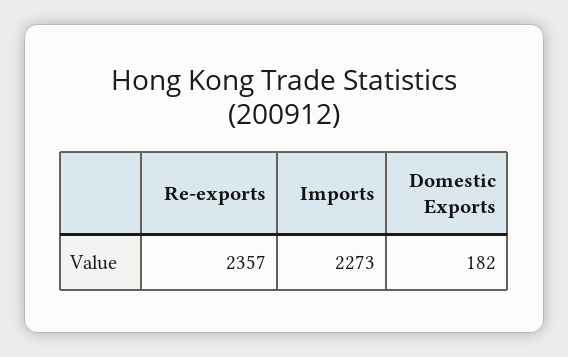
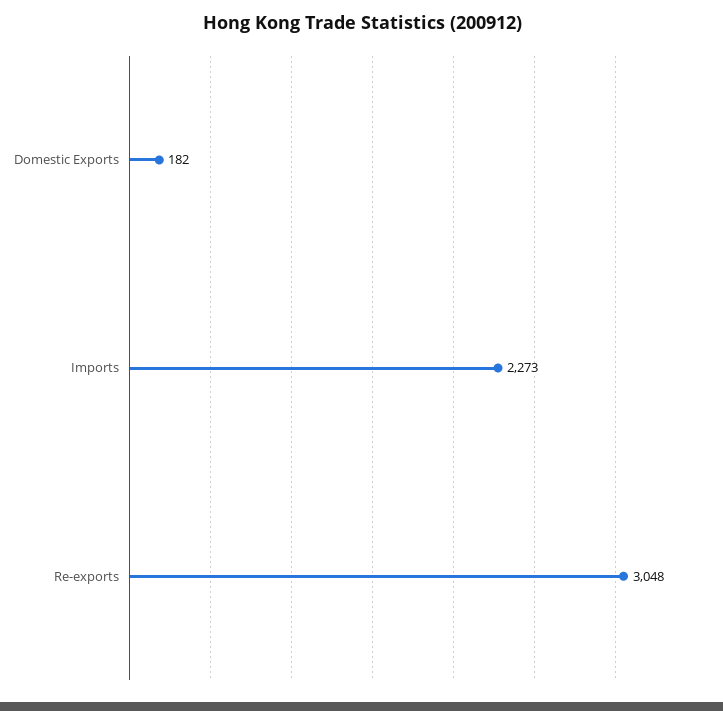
  {
-   "Re-exports": 2357,
+   "Re-exports": 3048,
    "Imports": 2273,
    "Domestic Exports": 182
  }

